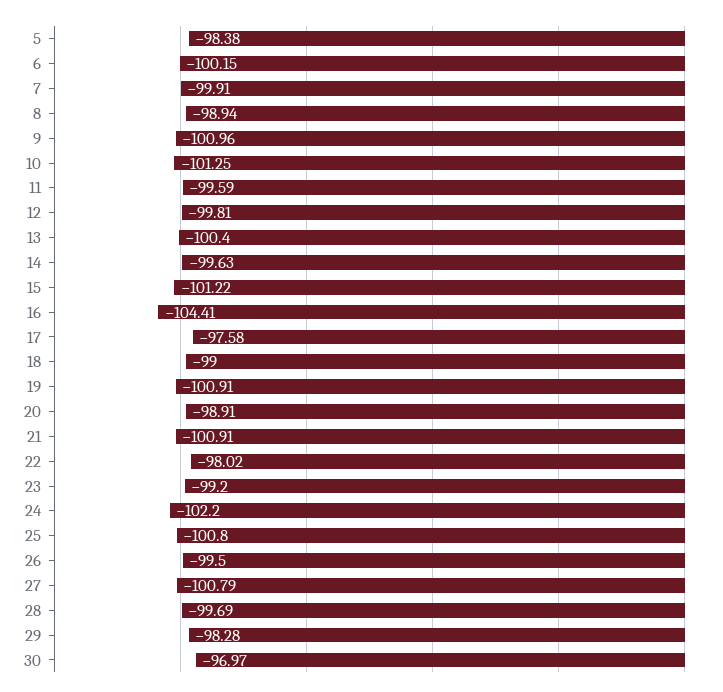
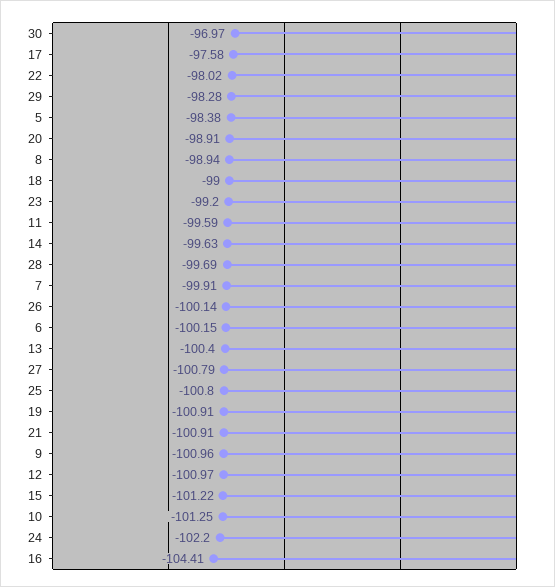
  {
    "5": -98.38,
    "6": -100.15,
    "7": -99.91,
    "8": -98.94,
    "9": -100.96,
    "10": -101.25,
    "11": -99.59,
-   "12": -99.81,
+   "12": -100.97,
    "13": -100.4,
    "14": -99.63,
    "15": -101.22,
    "16": -104.41,
    "17": -97.58,
    "18": -99,
    "19": -100.91,
    "20": -98.91,
    "21": -100.91,
    "22": -98.02,
    "23": -99.2,
    "24": -102.2,
    "25": -100.8,
-   "26": -99.5,
+   "26": -100.14,
    "27": -100.79,
    "28": -99.69,
    "29": -98.28,
    "30": -96.97
  }

